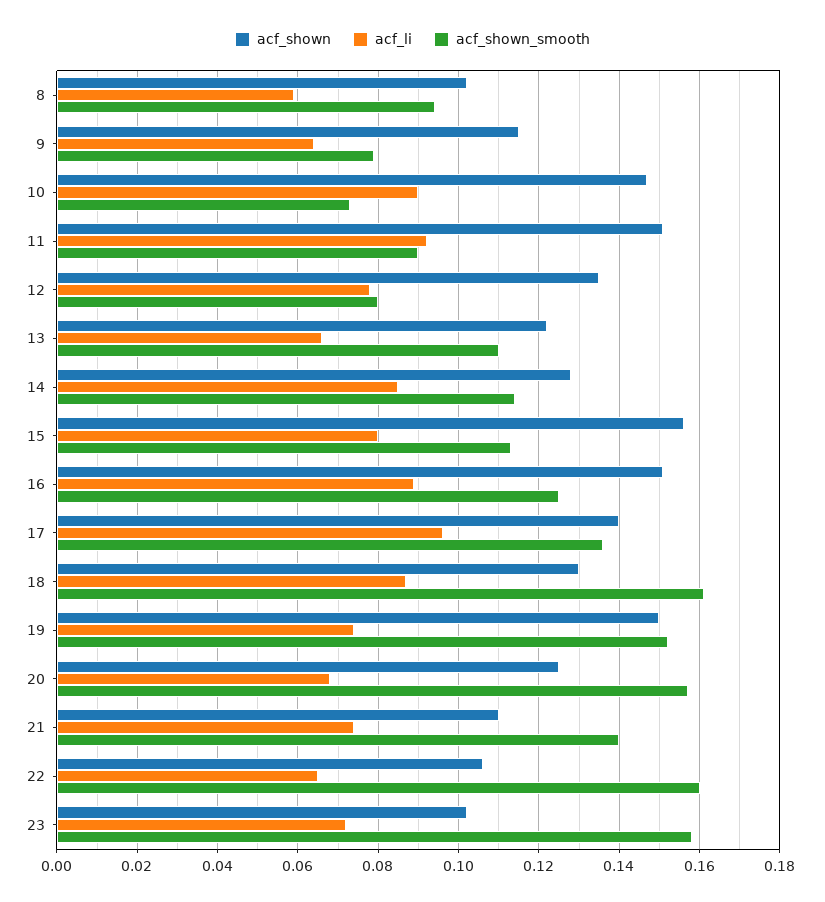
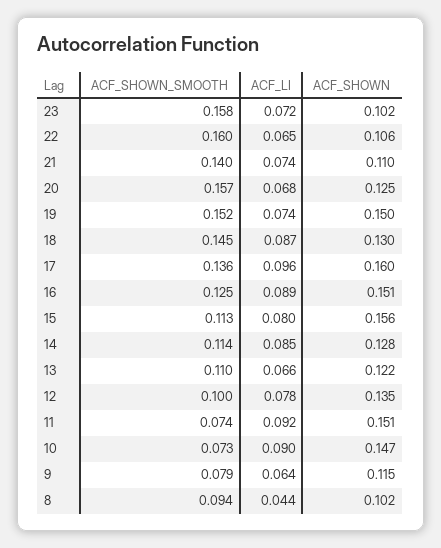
  {
    "acf_shown": {
      "8": 0.102,
      "9": 0.115,
      "10": 0.147,
      "11": 0.151,
      "12": 0.135,
      "13": 0.122,
      "14": 0.128,
      "15": 0.156,
      "16": 0.151,
-     "17": 0.14,
+     "17": 0.16,
      "18": 0.13,
      "19": 0.15,
      "20": 0.125,
      "21": 0.11,
      "22": 0.106,
      "23": 0.102
    },
    "acf_li": {
-     "8": 0.06,
+     "8": 0.044,
      "9": 0.064,
      "10": 0.09,
      "11": 0.092,
      "12": 0.078,
      "13": 0.066,
      "14": 0.085,
      "15": 0.08,
      "16": 0.089,
      "17": 0.096,
      "18": 0.087,
      "19": 0.074,
      "20": 0.068,
      "21": 0.074,
      "22": 0.065,
      "23": 0.072
    },
    "acf_shown_smooth": {
      "8": 0.094,
      "9": 0.079,
      "10": 0.073,
-     "11": 0.09,
+     "11": 0.074,
-     "12": 0.08,
+     "12": 0.1,
      "13": 0.11,
      "14": 0.114,
      "15": 0.113,
      "16": 0.125,
      "17": 0.136,
-     "18": 0.16,
+     "18": 0.145,
      "19": 0.152,
      "20": 0.157,
      "21": 0.14,
      "22": 0.16,
      "23": 0.158
    }
  }

